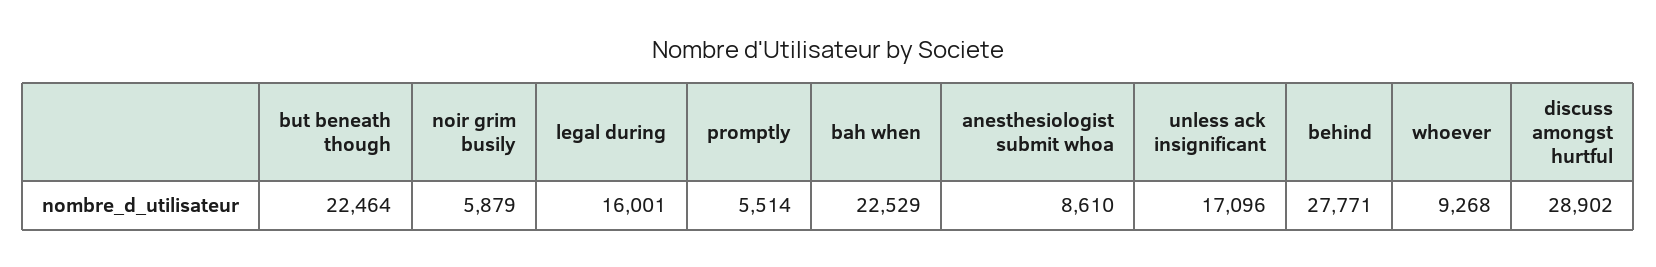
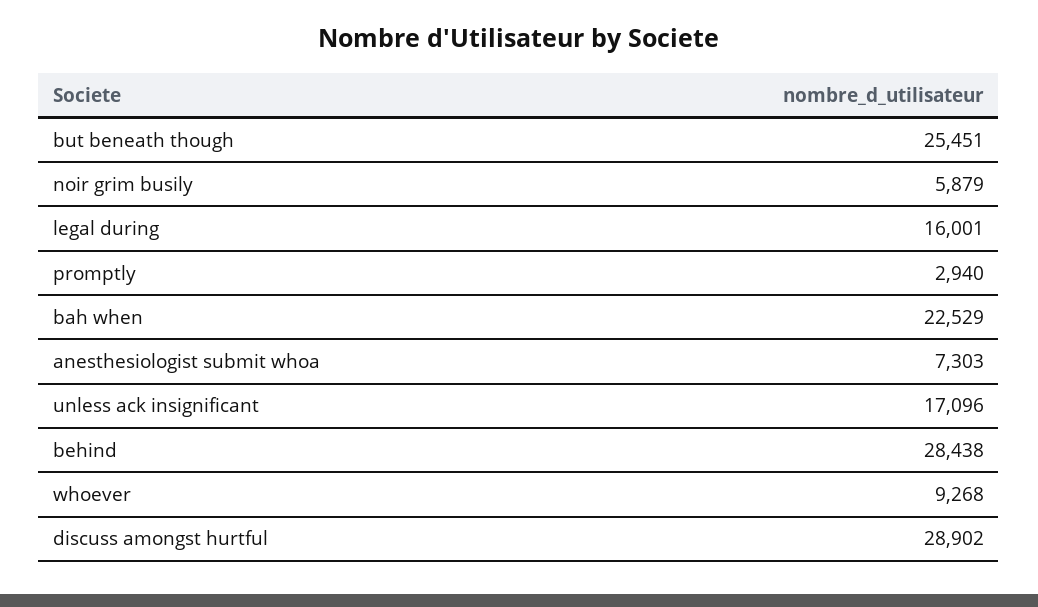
  {
-   "but beneath though": 22464,
+   "but beneath though": 25451,
    "noir grim busily": 5879,
    "legal during": 16001,
-   "promptly": 5514,
+   "promptly": 2940,
    "bah when": 22529,
-   "anesthesiologist submit whoa": 8610,
+   "anesthesiologist submit whoa": 7303,
    "unless ack insignificant": 17096,
-   "behind": 27771,
+   "behind": 28438,
    "whoever": 9268,
    "discuss amongst hurtful": 28902
  }

